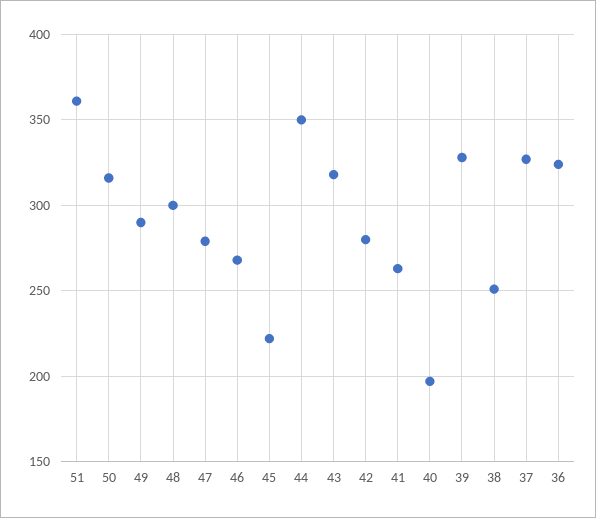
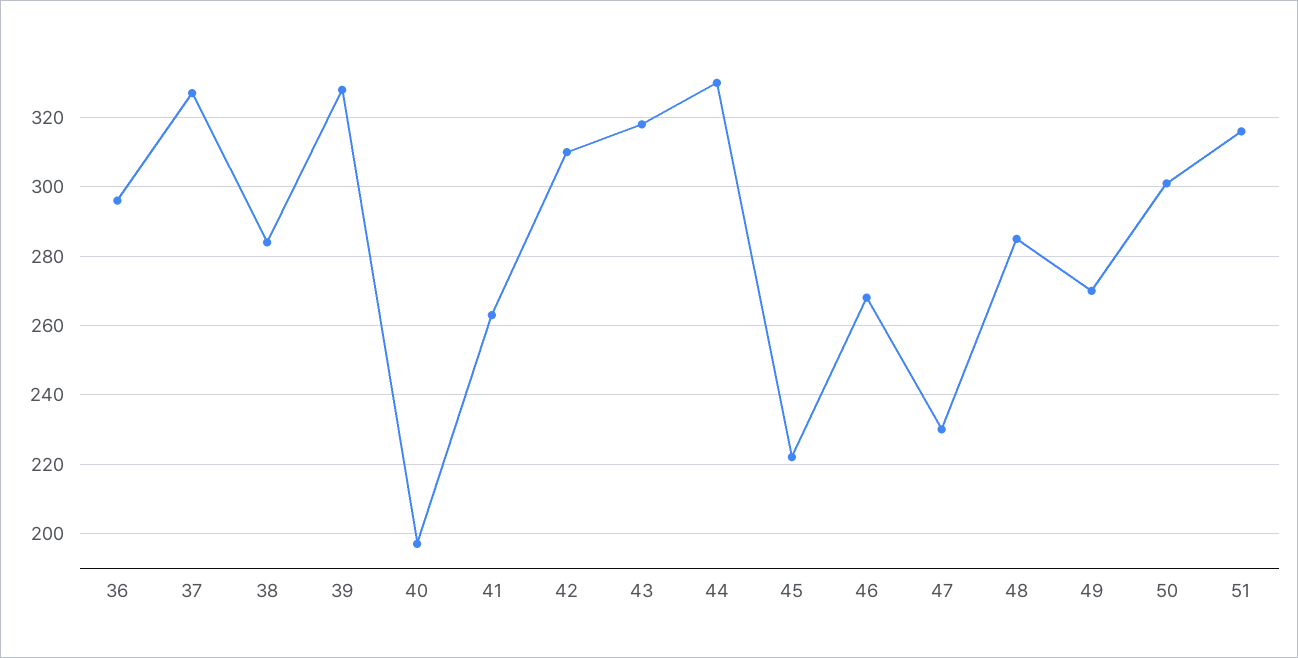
  {
-   "51": 360,
+   "51": 315,
-   "50": 315,
+   "50": 300,
-   "49": 290,
+   "49": 270,
-   "48": 300,
+   "48": 285,
-   "47": 280,
+   "47": 230,
    "46": 270,
    "45": 220,
-   "44": 350,
+   "44": 330,
    "43": 320,
-   "42": 280,
+   "42": 310,
    "41": 265,
    "40": 195,
    "39": 330,
-   "38": 250,
+   "38": 285,
    "37": 325,
-   "36": 325
+   "36": 295
  }

